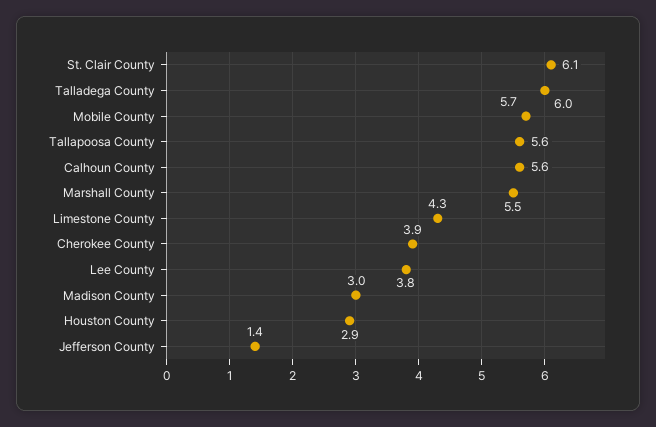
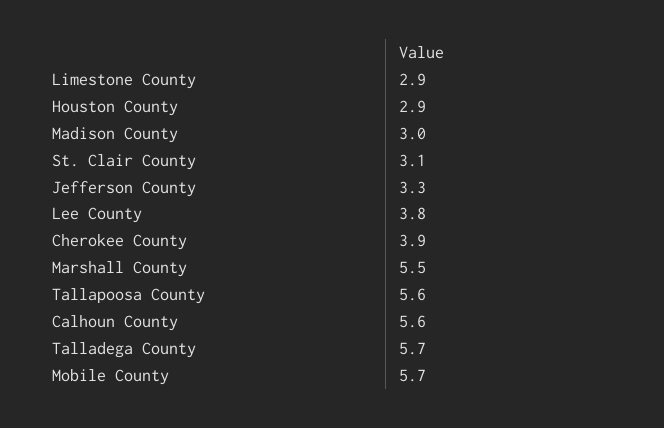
  {
-   "St. Clair County": 6.1,
+   "St. Clair County": 3.1,
-   "Talladega County": 6,
+   "Talladega County": 5.7,
    "Mobile County": 5.7,
    "Tallapoosa County": 5.6,
    "Calhoun County": 5.6,
    "Marshall County": 5.5,
-   "Limestone County": 4.3,
+   "Limestone County": 2.9,
    "Cherokee County": 3.9,
    "Lee County": 3.8,
    "Madison County": 3,
    "Houston County": 2.9,
-   "Jefferson County": 1.4
+   "Jefferson County": 3.3
  }

